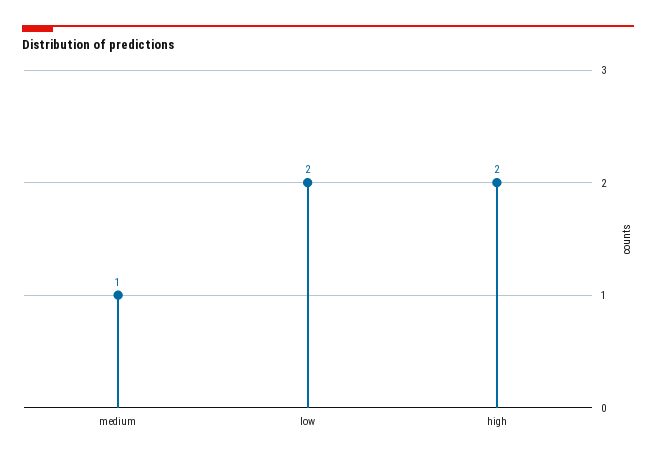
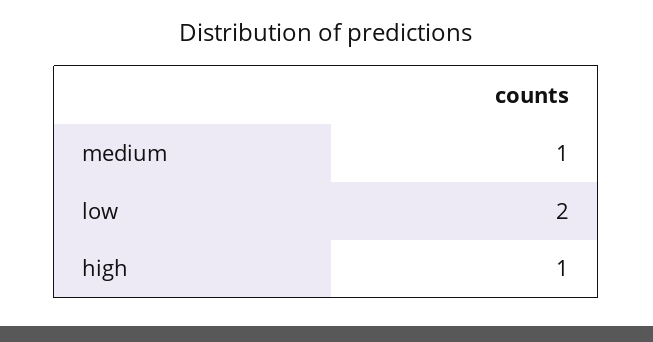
  {
    "medium": 1,
    "low": 2,
-   "high": 2
+   "high": 1
  }

